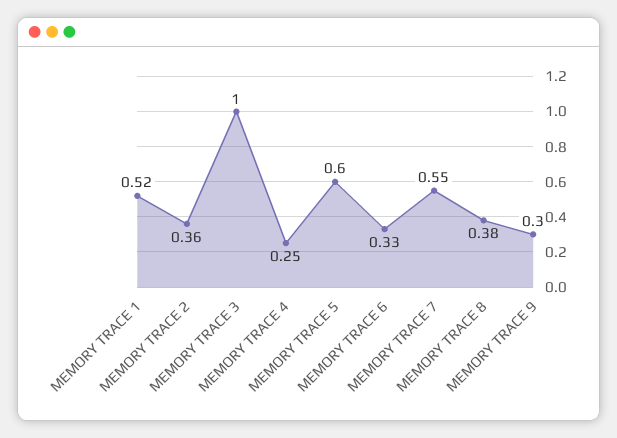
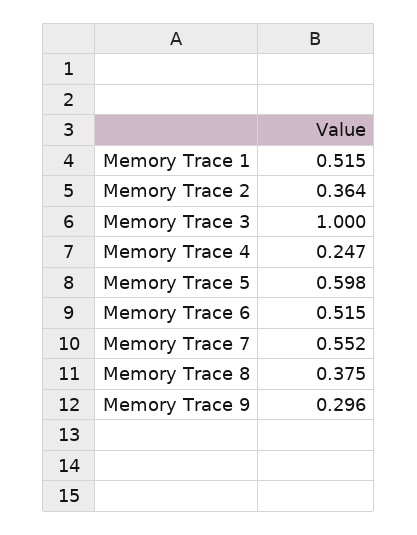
  {
    "MEMORY TRACE 1": 0.515,
    "MEMORY TRACE 2": 0.364,
    "MEMORY TRACE 3": 1,
    "MEMORY TRACE 4": 0.247,
    "MEMORY TRACE 5": 0.598,
-   "MEMORY TRACE 6": 0.33,
+   "MEMORY TRACE 6": 0.515,
    "MEMORY TRACE 7": 0.552,
    "MEMORY TRACE 8": 0.375,
    "MEMORY TRACE 9": 0.296
  }

